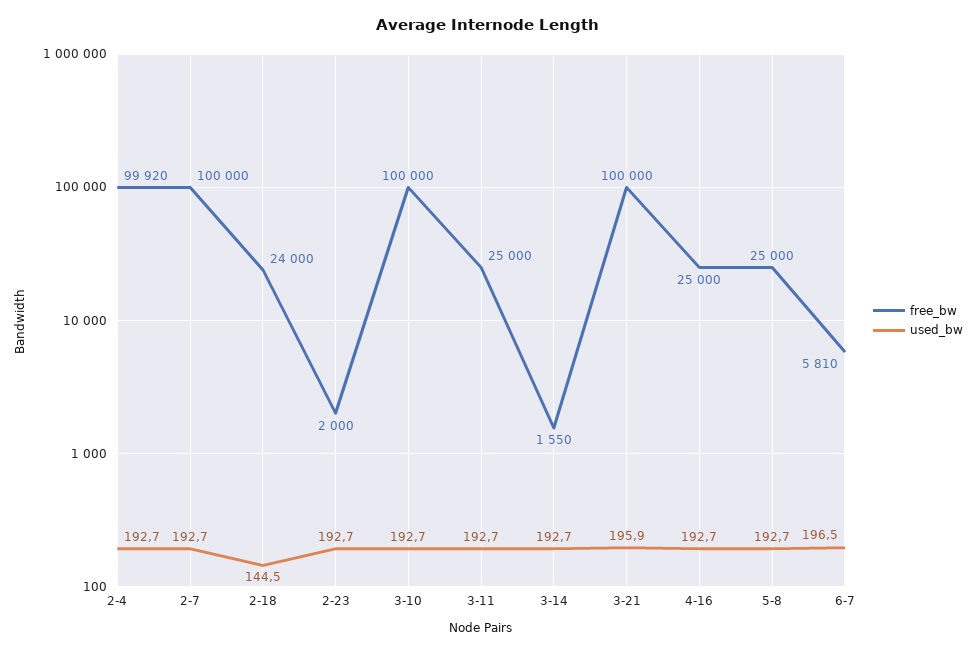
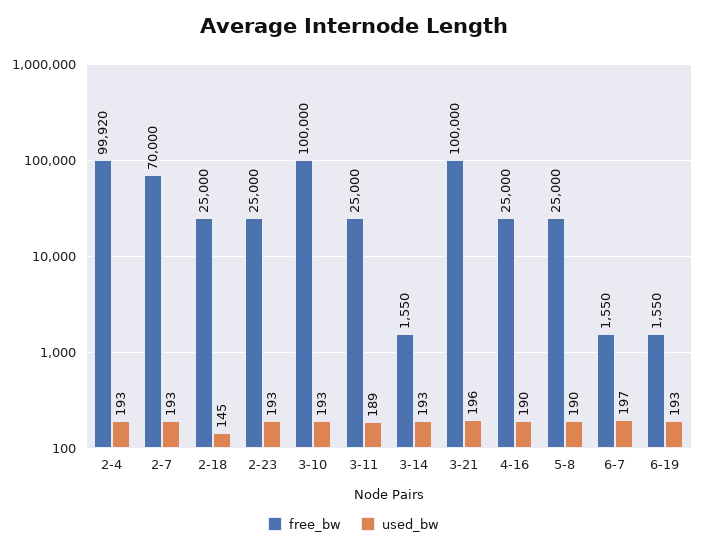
  {
    "free_bw": {
      "2-4": 99920,
-     "2-7": 100000,
+     "2-7": 70000,
-     "2-18": 24000,
+     "2-18": 25000,
-     "2-23": 2000,
+     "2-23": 25000,
      "3-10": 100000,
      "3-11": 25000,
      "3-14": 1550,
      "3-21": 100000,
      "4-16": 25000,
      "5-8": 25000,
-     "6-7": 5810
+     "6-7": 1550,
+     "6-19": 1550
    },
    "used_bw": {
      "2-4": 192.7,
      "2-7": 192.7,
      "2-18": 144.5,
      "2-23": 192.7,
      "3-10": 192.7,
-     "3-11": 192.7,
+     "3-11": 189,
      "3-14": 192.7,
      "3-21": 195.9,
-     "4-16": 192.7,
+     "4-16": 190,
-     "5-8": 192.7,
+     "5-8": 190,
-     "6-7": 196.5
+     "6-7": 196.5,
+     "6-19": 193
    }
  }

